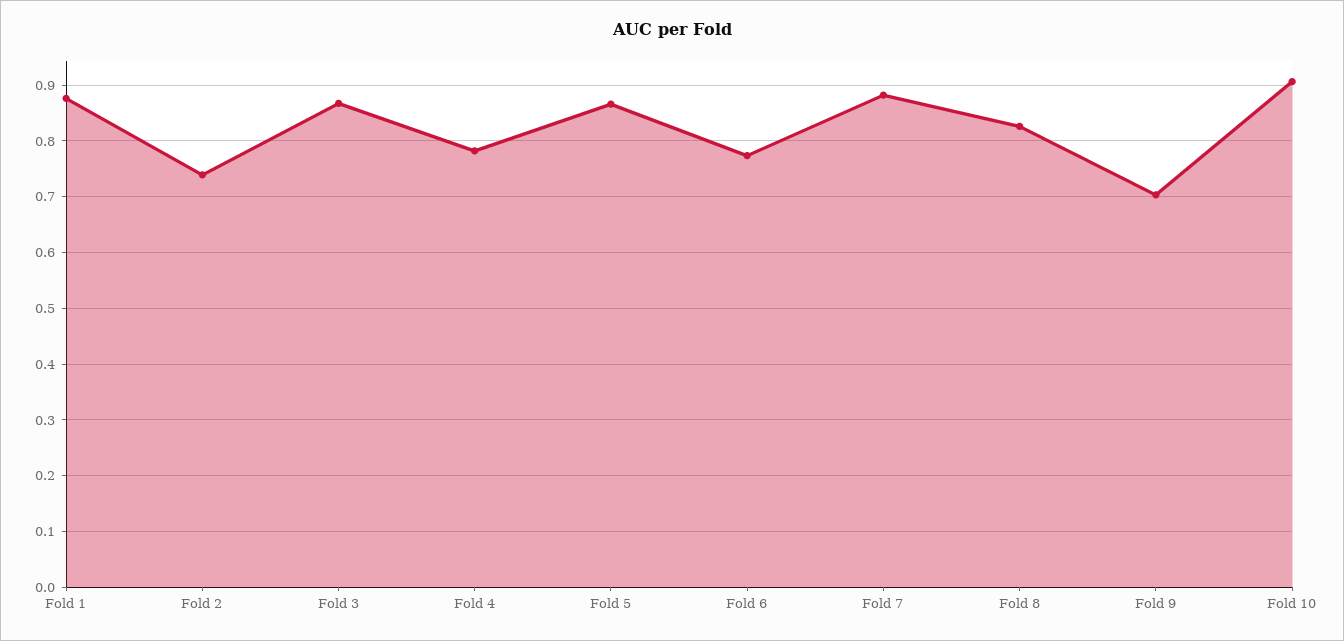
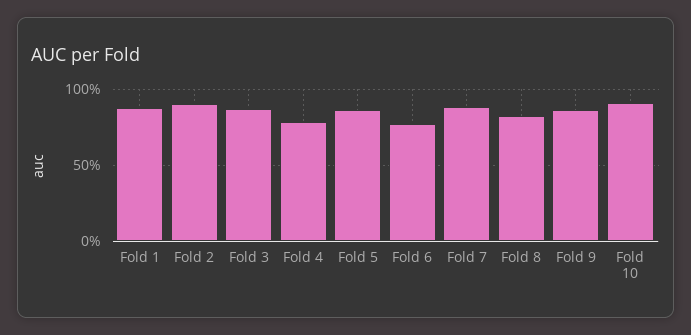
  {
    "Fold 1": 0.88,
-   "Fold 2": 0.74,
+   "Fold 2": 0.9,
    "Fold 3": 0.86,
    "Fold 4": 0.78,
    "Fold 5": 0.86,
    "Fold 6": 0.78,
    "Fold 7": 0.88,
    "Fold 8": 0.82,
-   "Fold 9": 0.7,
+   "Fold 9": 0.85,
    "Fold 10": 0.9
  }

